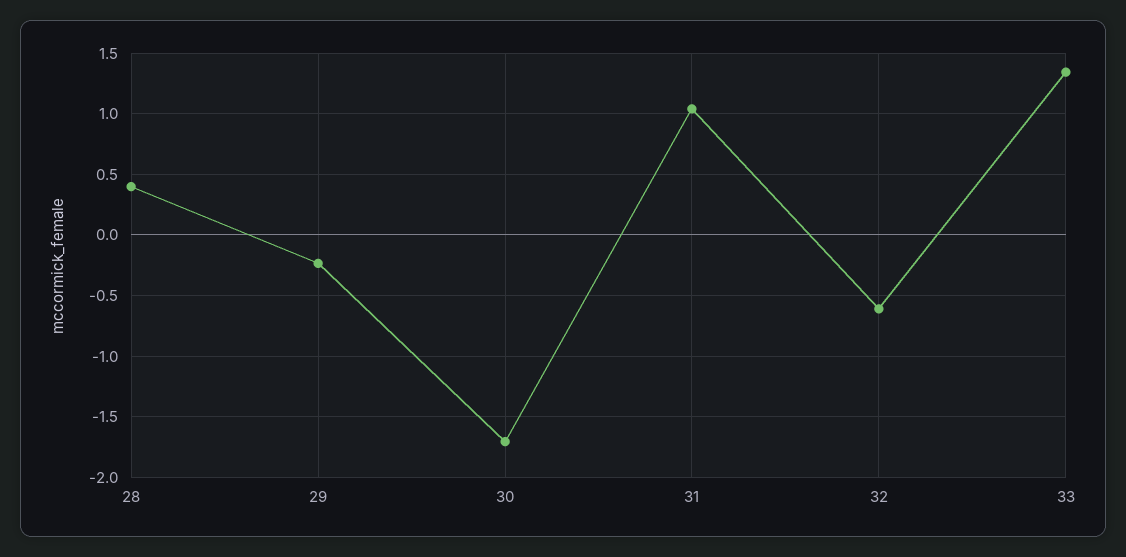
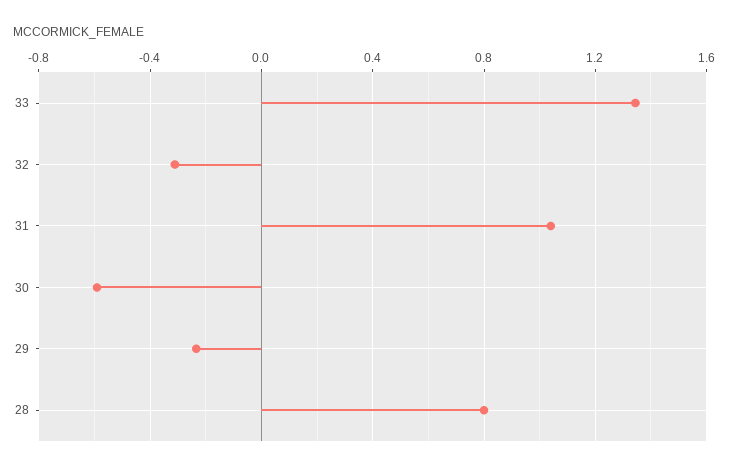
  {
-   "28": 0.4,
+   "28": 0.8,
    "29": -0.25,
-   "30": -1.7,
+   "30": -0.6,
    "31": 1.05,
-   "32": -0.6,
+   "32": -0.3,
    "33": 1.35
  }

